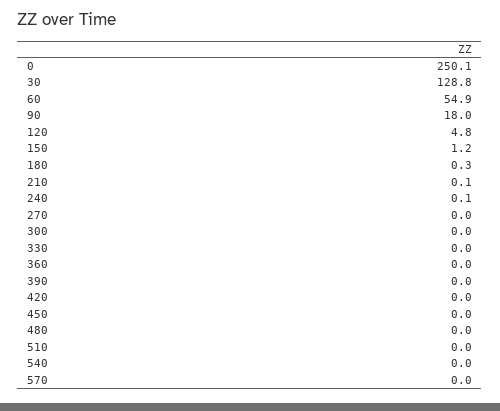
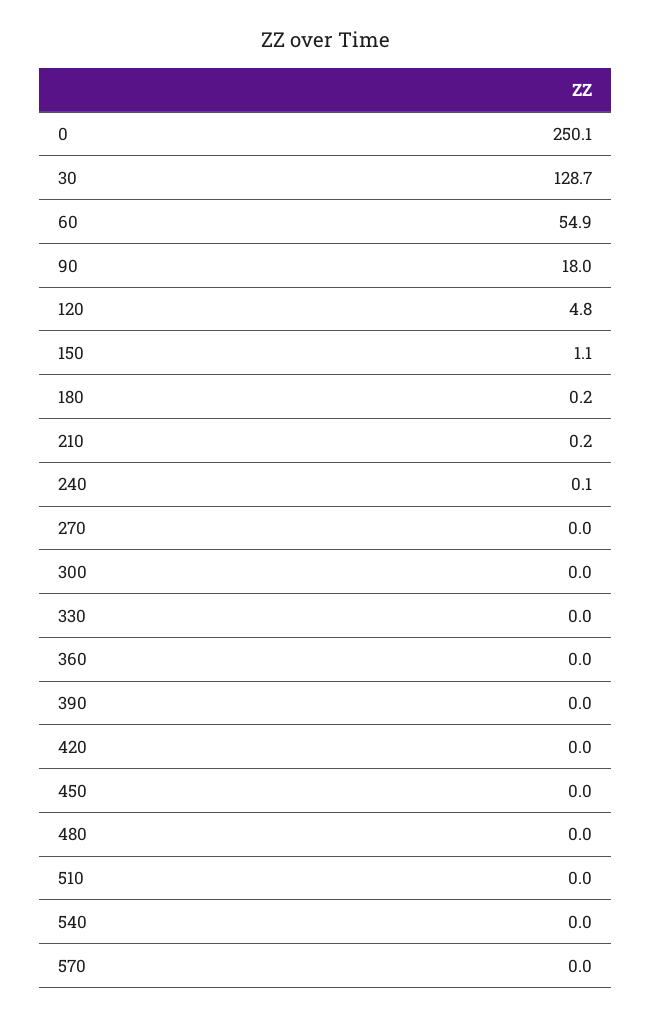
  {
    "0": 250.1,
-   "30": 128.8,
+   "30": 128.7,
    "60": 54.9,
    "90": 18,
    "120": 4.8,
-   "150": 1.2,
+   "150": 1.1,
-   "180": 0.3,
+   "180": 0.2,
-   "210": 0.1,
+   "210": 0.2,
    "240": 0.1,
    "270": 0,
    "300": 0,
    "330": 0,
    "360": 0,
    "390": 0,
    "420": 0,
    "450": 0,
    "480": 0,
    "510": 0,
    "540": 0,
    "570": 0
  }

